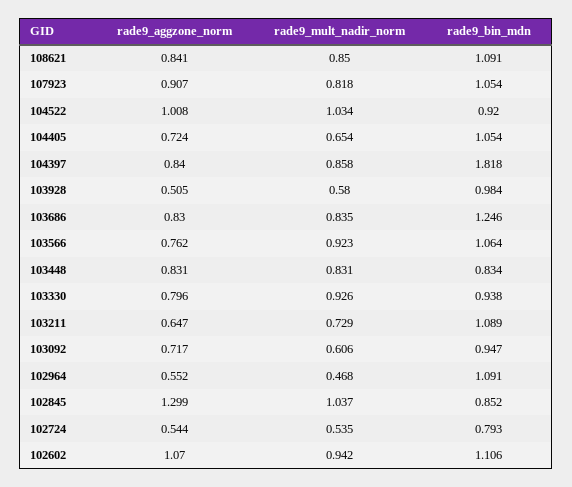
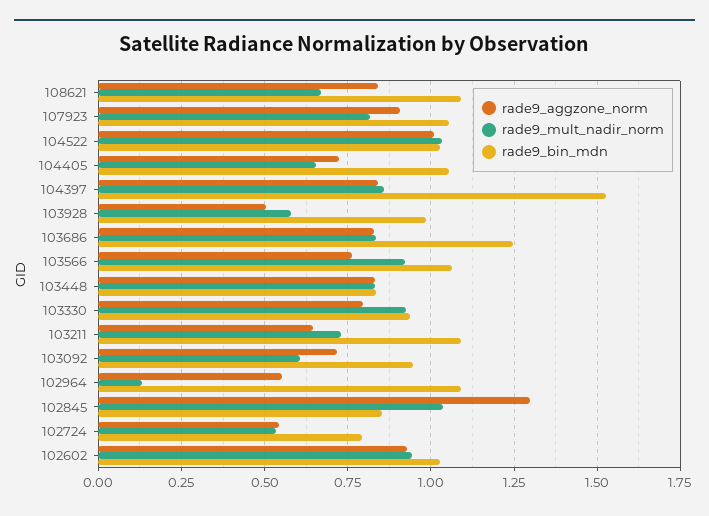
  {
    "rade9_aggzone_norm": {
      "108621": 0.841,
      "107923": 0.907,
      "104522": 1.008,
      "104405": 0.724,
      "104397": 0.84,
      "103928": 0.505,
      "103686": 0.83,
      "103566": 0.762,
      "103448": 0.831,
      "103330": 0.796,
      "103211": 0.647,
      "103092": 0.717,
      "102964": 0.552,
      "102845": 1.299,
      "102724": 0.544,
-     "102602": 1.07
+     "102602": 0.925
    },
    "rade9_mult_nadir_norm": {
-     "108621": 0.85,
+     "108621": 0.675,
      "107923": 0.818,
      "104522": 1.034,
      "104405": 0.654,
      "104397": 0.858,
      "103928": 0.58,
      "103686": 0.835,
      "103566": 0.923,
      "103448": 0.831,
      "103330": 0.926,
      "103211": 0.729,
      "103092": 0.606,
-     "102964": 0.468,
+     "102964": 0.125,
      "102845": 1.037,
      "102724": 0.535,
      "102602": 0.942
    },
    "rade9_bin_mdn": {
      "108621": 1.091,
      "107923": 1.054,
-     "104522": 0.92,
+     "104522": 1.025,
      "104405": 1.054,
-     "104397": 1.818,
+     "104397": 1.525,
      "103928": 0.984,
      "103686": 1.246,
      "103566": 1.064,
      "103448": 0.834,
      "103330": 0.938,
      "103211": 1.089,
      "103092": 0.947,
      "102964": 1.091,
      "102845": 0.852,
      "102724": 0.793,
-     "102602": 1.106
+     "102602": 1.025
    }
  }

